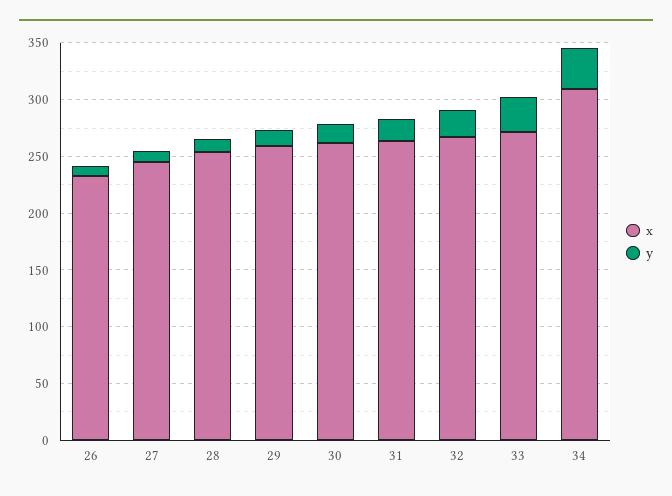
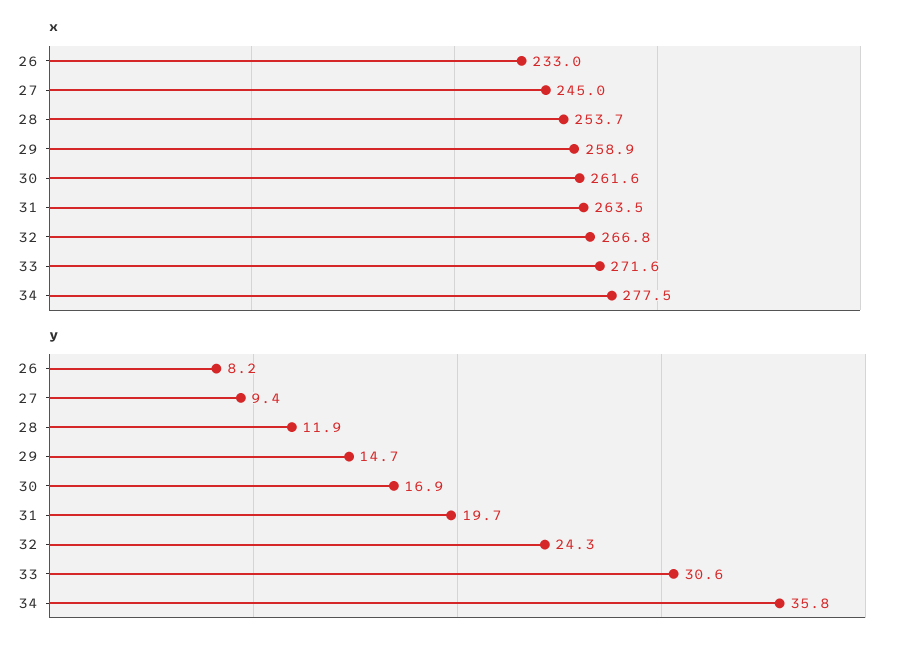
  {
    "x": {
      "26": 233,
      "27": 245,
      "28": 253.7,
      "29": 258.9,
      "30": 261.6,
      "31": 263.5,
      "32": 266.8,
      "33": 271.6,
-     "34": 310
+     "34": 277.5
    },
    "y": {
      "26": 8.2,
      "27": 9.4,
      "28": 11.9,
      "29": 14.7,
      "30": 16.9,
      "31": 19.7,
      "32": 24.3,
      "33": 30.6,
      "34": 35.8
    }
  }

